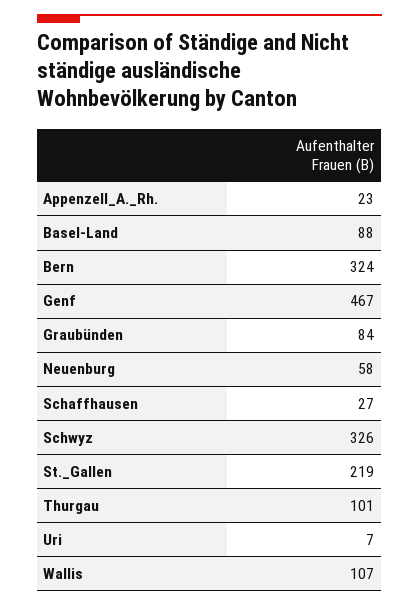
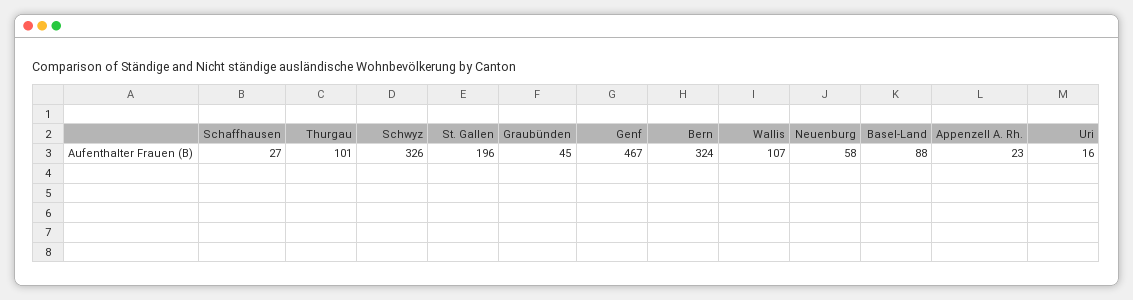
  {
    "Appenzell_A._Rh.": 23,
    "Basel-Land": 88,
    "Bern": 324,
    "Genf": 467,
-   "Graubünden": 84,
+   "Graubünden": 45,
    "Neuenburg": 58,
    "Schaffhausen": 27,
    "Schwyz": 326,
-   "St._Gallen": 219,
+   "St._Gallen": 196,
    "Thurgau": 101,
-   "Uri": 7,
+   "Uri": 16,
    "Wallis": 107
  }

